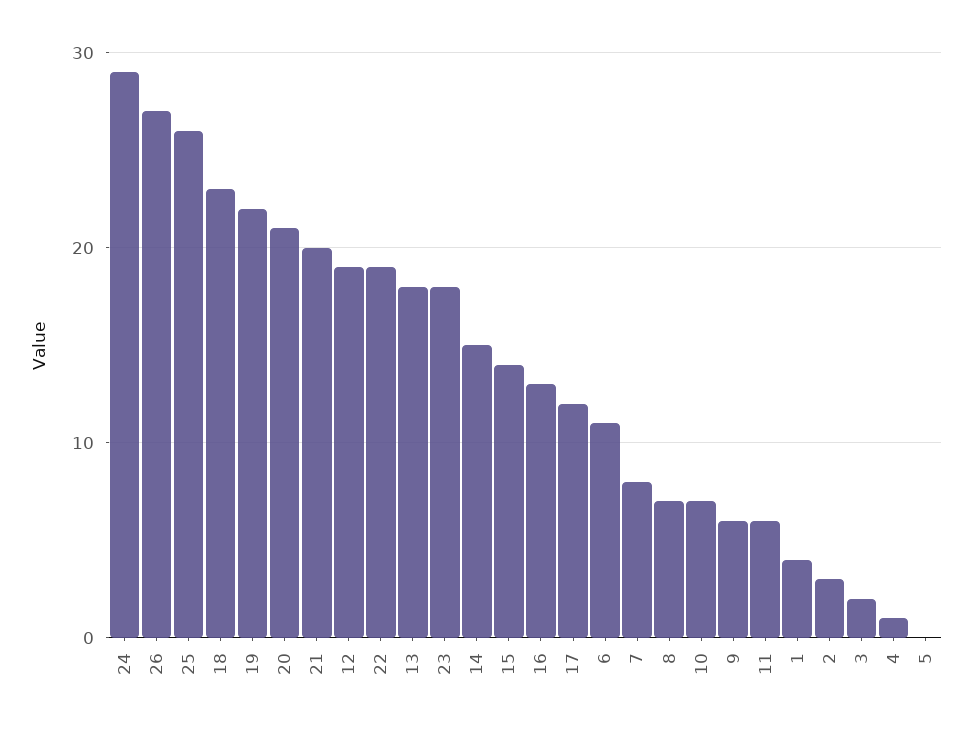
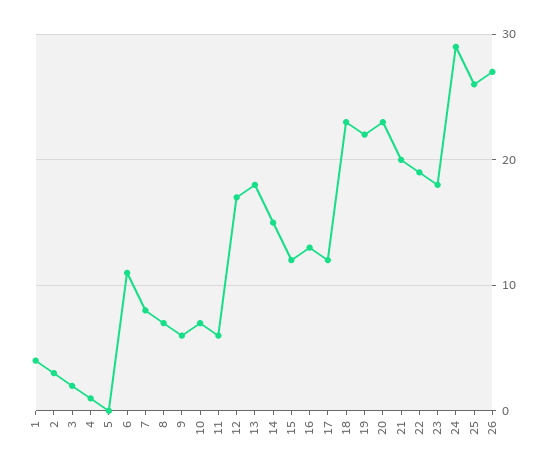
  {
    "24": 29,
    "26": 27,
    "25": 26,
    "18": 23,
    "19": 22,
-   "20": 21,
+   "20": 23,
    "21": 20,
-   "12": 19,
+   "12": 17,
    "22": 19,
    "13": 18,
    "23": 18,
    "14": 15,
-   "15": 14,
+   "15": 12,
    "16": 13,
    "17": 12,
    "6": 11,
    "7": 8,
    "8": 7,
    "10": 7,
    "9": 6,
    "11": 6,
    "1": 4,
    "2": 3,
    "3": 2,
    "4": 1,
    "5": 0
  }

